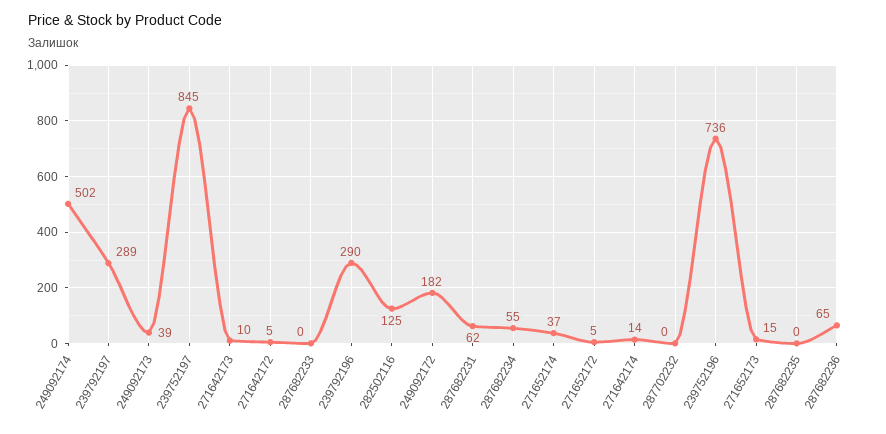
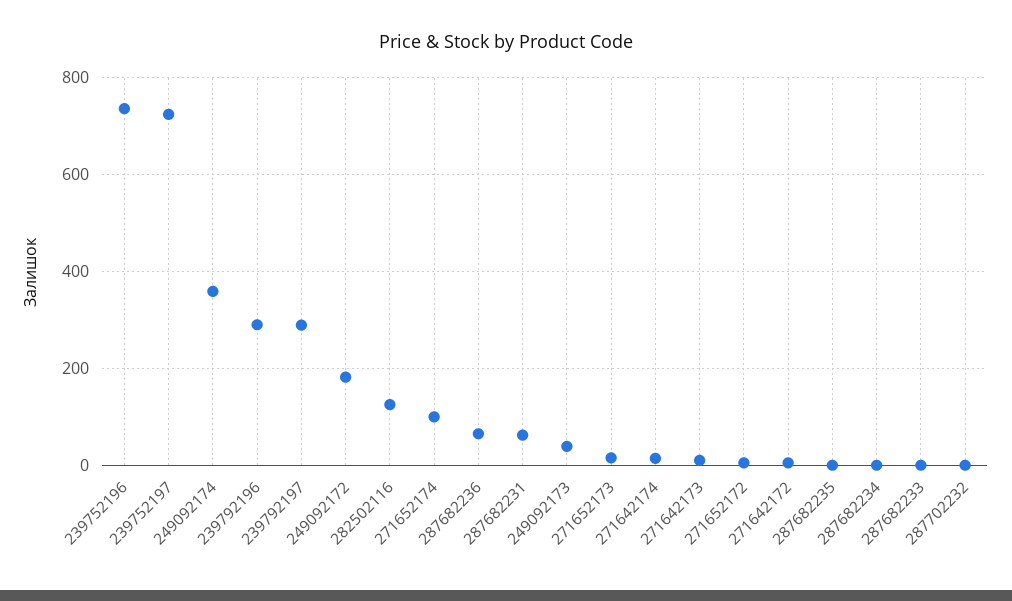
  {
-   "249092174": 502,
+   "249092174": 360,
    "239792197": 289,
    "249092173": 39,
-   "239752197": 845,
+   "239752197": 720,
    "271642173": 10,
    "271642172": 5,
    "287682233": 0,
    "239792196": 290,
    "282502116": 125,
    "249092172": 182,
    "287682231": 62,
-   "287682234": 55,
+   "287682234": 0,
-   "271652174": 37,
+   "271652174": 100,
    "271652172": 5,
    "271642174": 14,
    "287702232": 0,
    "239752196": 736,
    "271652173": 15,
    "287682235": 0,
    "287682236": 65
  }

